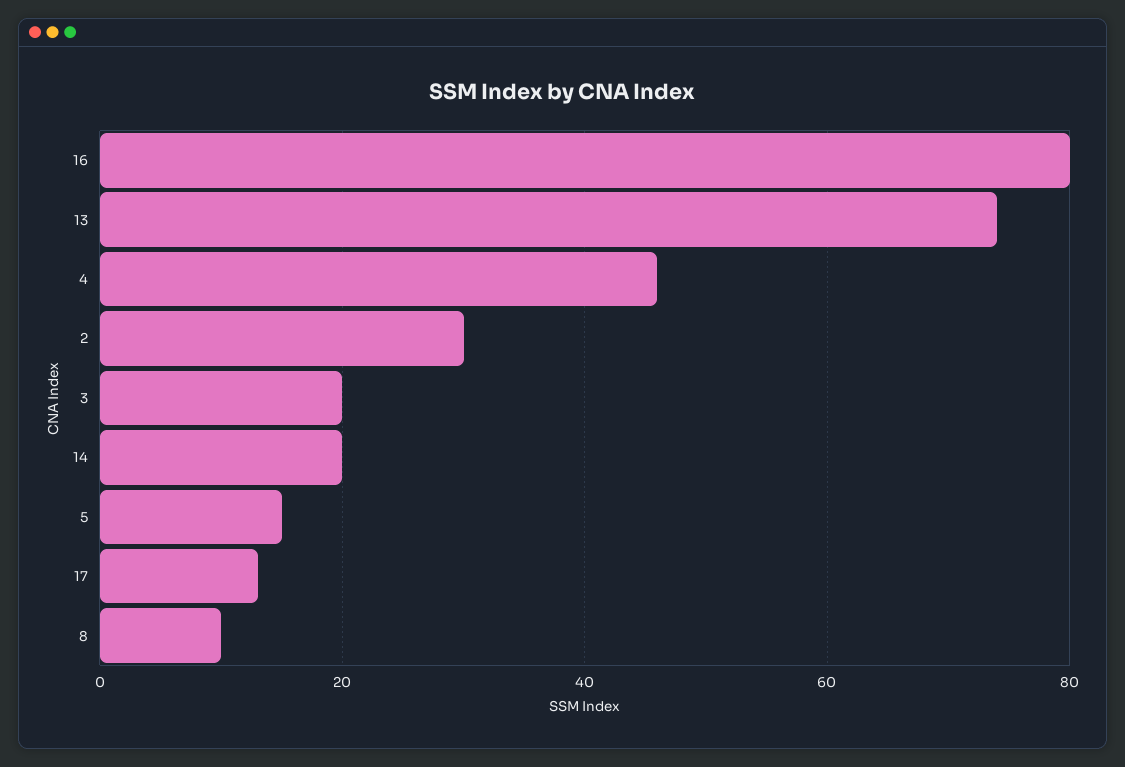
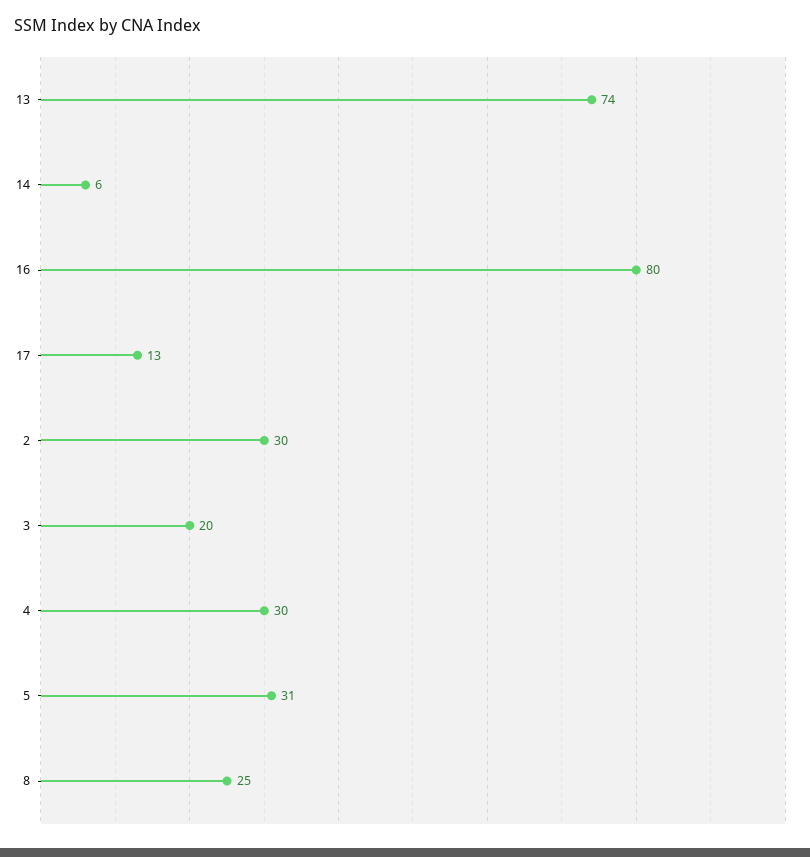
  {
    "16": 80,
    "13": 74,
-   "4": 45,
+   "4": 30,
    "2": 30,
    "3": 20,
-   "14": 20,
+   "14": 6,
-   "5": 15,
+   "5": 31,
    "17": 13,
-   "8": 10
+   "8": 25
  }

